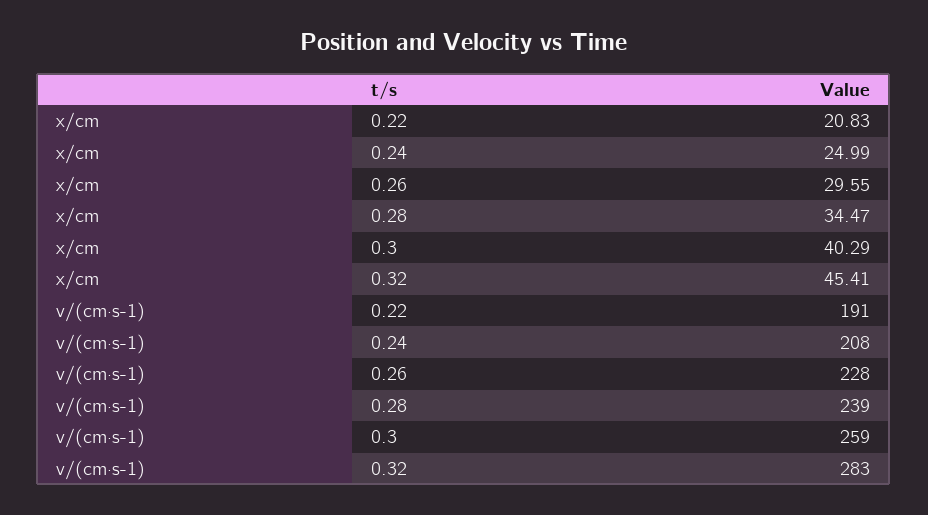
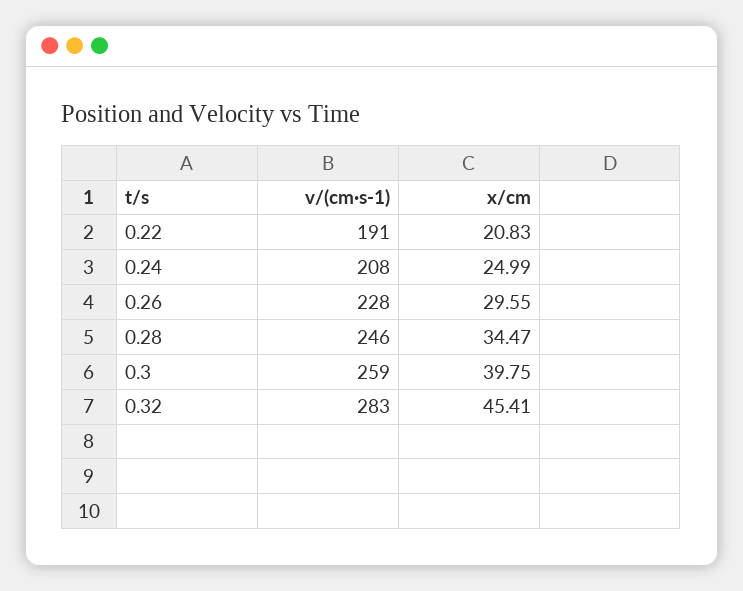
  {
    "x/cm": {
      "0.22": 20.83,
      "0.24": 24.99,
      "0.26": 29.55,
      "0.28": 34.47,
-     "0.3": 40.29,
+     "0.3": 39.75,
      "0.32": 45.41
    },
    "v/(cm·s-1)": {
      "0.22": 191,
      "0.24": 208,
      "0.26": 228,
-     "0.28": 239,
+     "0.28": 246,
      "0.3": 259,
      "0.32": 283
    }
  }

